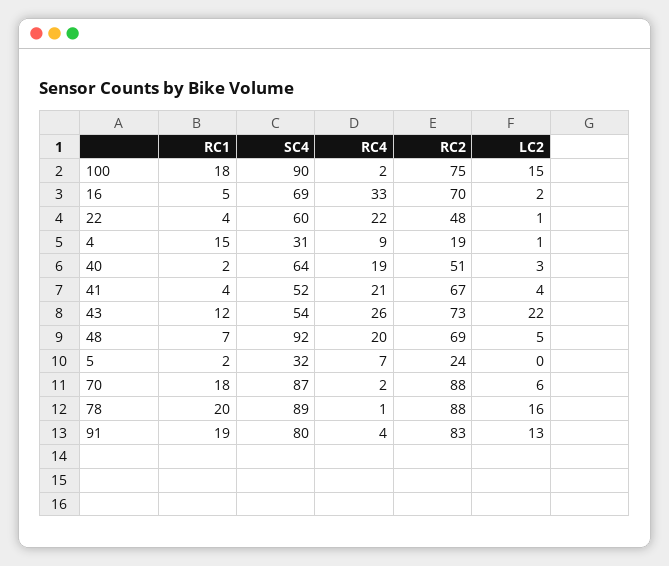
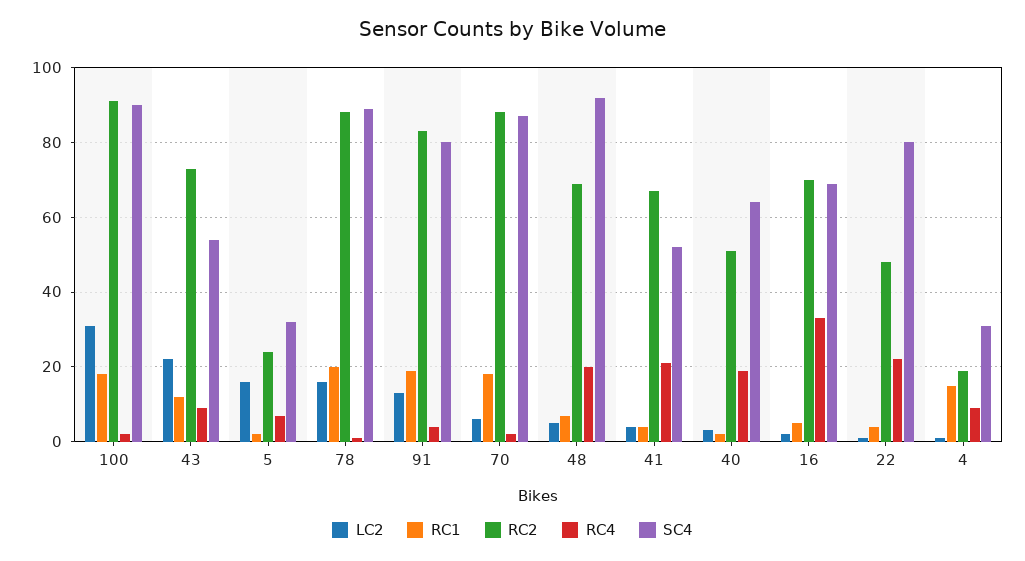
  {
    "RC1": {
      "100": 18,
      "16": 5,
      "22": 4,
      "4": 15,
      "40": 2,
      "41": 4,
      "43": 12,
      "48": 7,
      "5": 2,
      "70": 18,
      "78": 20,
      "91": 19
    },
    "SC4": {
      "100": 90,
      "16": 69,
-     "22": 60,
+     "22": 80,
      "4": 31,
      "40": 64,
      "41": 52,
      "43": 54,
      "48": 92,
      "5": 32,
      "70": 87,
      "78": 89,
      "91": 80
    },
    "RC4": {
      "100": 2,
      "16": 33,
      "22": 22,
      "4": 9,
      "40": 19,
      "41": 21,
-     "43": 26,
+     "43": 10,
      "48": 20,
      "5": 7,
      "70": 2,
      "78": 1,
      "91": 4
    },
    "RC2": {
-     "100": 75,
+     "100": 90,
      "16": 70,
      "22": 48,
      "4": 19,
      "40": 51,
      "41": 67,
      "43": 73,
      "48": 69,
      "5": 24,
      "70": 88,
      "78": 88,
      "91": 83
    },
    "LC2": {
-     "100": 15,
+     "100": 30,
      "16": 2,
      "22": 1,
      "4": 1,
      "40": 3,
      "41": 4,
      "43": 22,
      "48": 5,
-     "5": 0,
+     "5": 15,
      "70": 6,
      "78": 16,
      "91": 13
    }
  }

